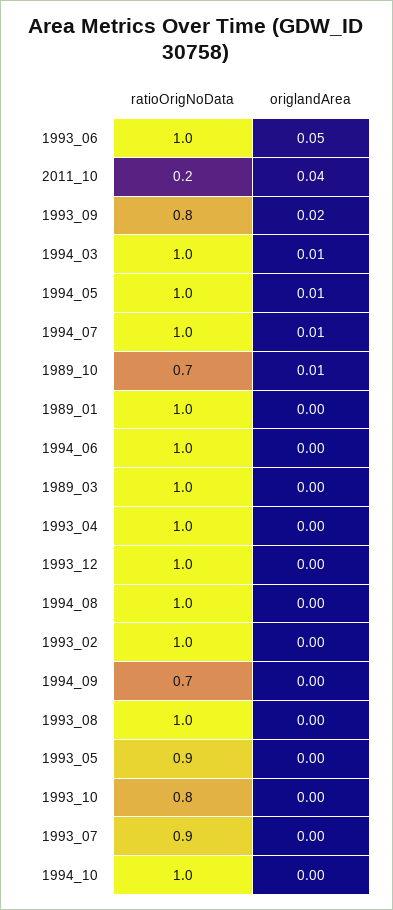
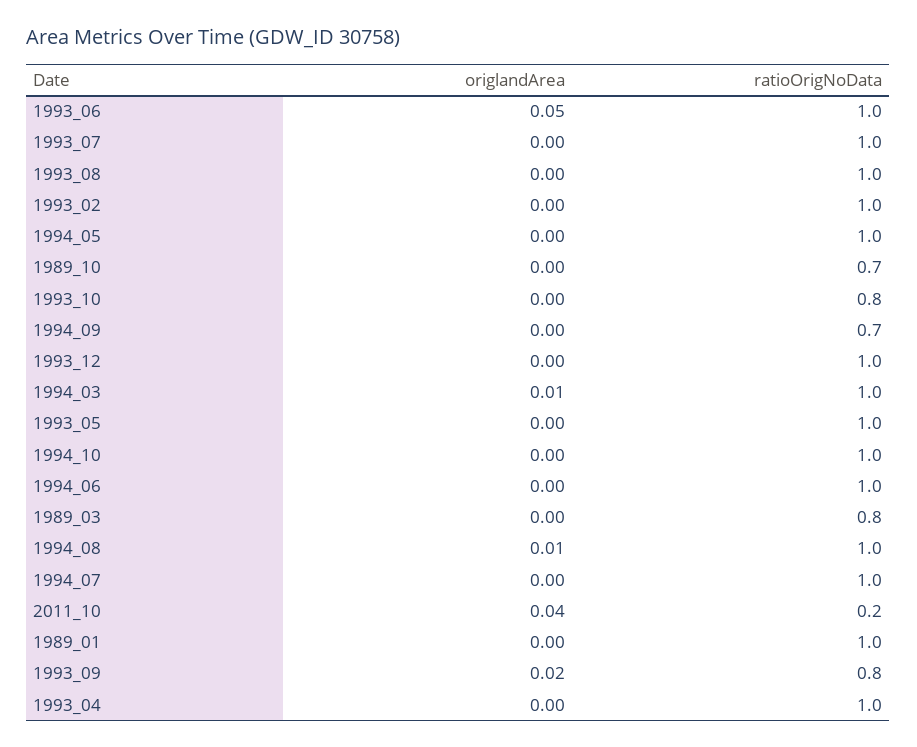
  {
    "ratioOrigNoData": {
      "1993_06": 1,
      "2011_10": 0.2,
      "1993_09": 0.8,
      "1994_03": 1,
      "1994_05": 1,
      "1994_07": 1,
      "1989_10": 0.7,
      "1989_01": 1,
      "1994_06": 1,
-     "1989_03": 1,
+     "1989_03": 0.8,
      "1993_04": 1,
      "1993_12": 1,
      "1994_08": 1,
      "1993_02": 1,
      "1994_09": 0.7,
      "1993_08": 1,
-     "1993_05": 0.9,
+     "1993_05": 1,
      "1993_10": 0.8,
-     "1993_07": 0.9,
+     "1993_07": 1,
      "1994_10": 1
    },
    "origlandArea": {
      "1993_06": 0.05,
      "2011_10": 0.04,
      "1993_09": 0.02,
      "1994_03": 0.01,
-     "1994_05": 0.01,
+     "1994_05": 0,
-     "1994_07": 0.01,
+     "1994_07": 0,
-     "1989_10": 0.01,
+     "1989_10": 0,
      "1989_01": 0,
      "1994_06": 0,
      "1989_03": 0,
      "1993_04": 0,
      "1993_12": 0,
-     "1994_08": 0,
+     "1994_08": 0.01,
      "1993_02": 0,
      "1994_09": 0,
      "1993_08": 0,
      "1993_05": 0,
      "1993_10": 0,
      "1993_07": 0,
      "1994_10": 0
    }
  }

